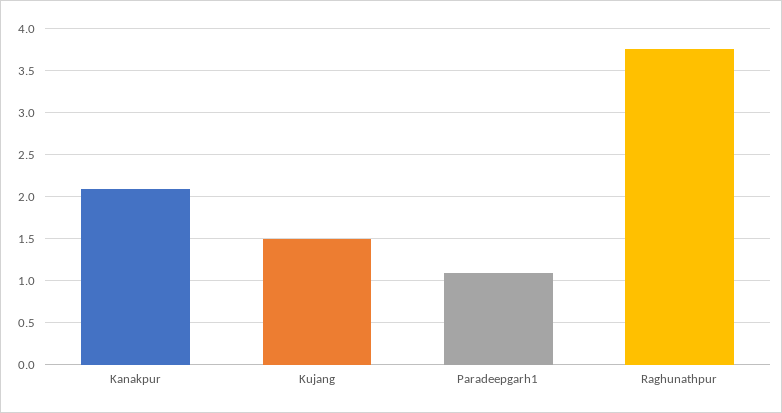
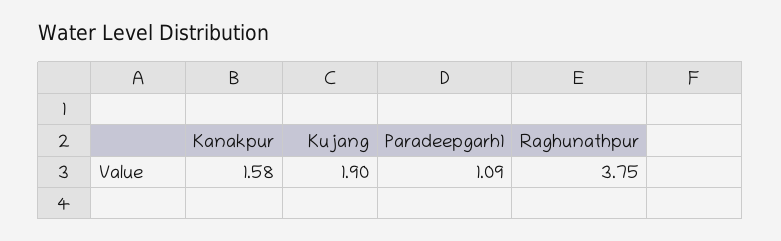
  {
-   "Kanakpur": 2.1,
+   "Kanakpur": 1.58,
-   "Kujang": 1.5,
+   "Kujang": 1.9,
    "Paradeepgarh1": 1.09,
    "Raghunathpur": 3.75
  }

